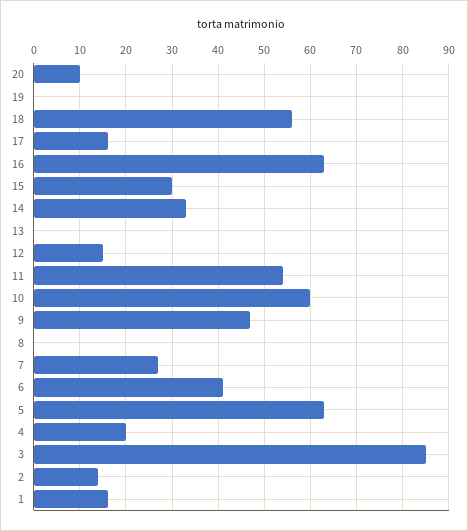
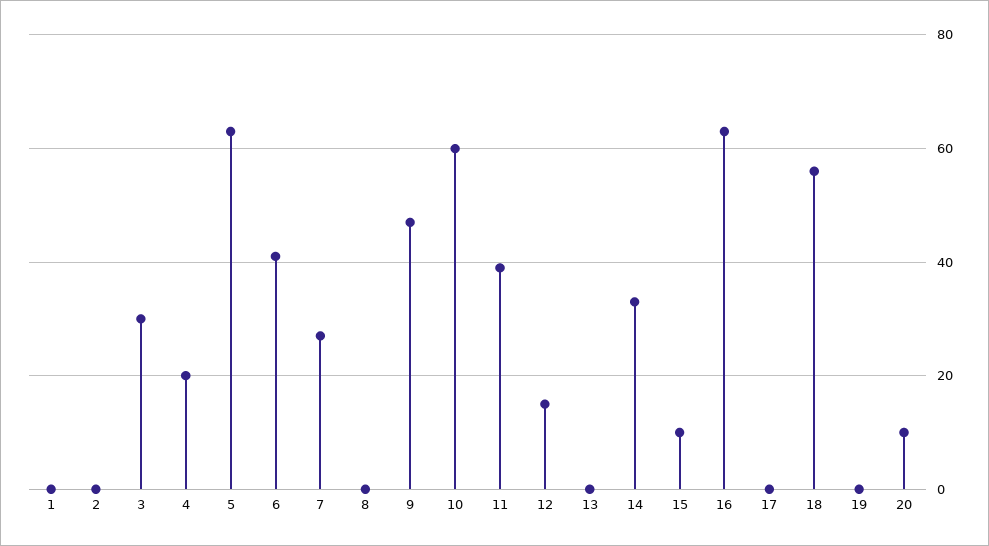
  {
    "20": 10,
    "19": 0,
    "18": 55,
-   "17": 15,
+   "17": 0,
    "16": 65,
-   "15": 30,
+   "15": 10,
    "14": 35,
    "13": 0,
    "12": 15,
-   "11": 55,
+   "11": 40,
    "10": 60,
    "9": 45,
    "8": 0,
    "7": 25,
    "6": 40,
    "5": 65,
    "4": 20,
-   "3": 85,
+   "3": 30,
-   "2": 15,
+   "2": 0,
-   "1": 15
+   "1": 0
  }

